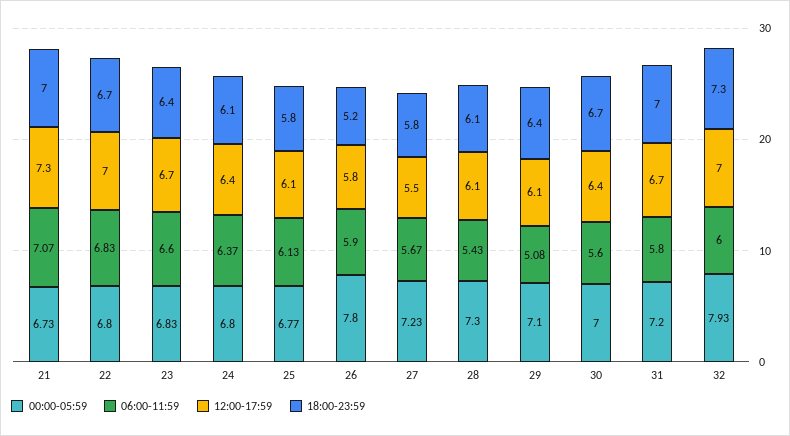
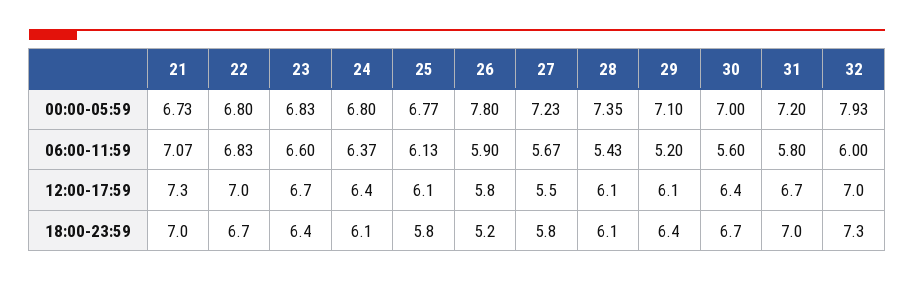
  {
    "00:00-05:59": {
      "21": 6.73,
      "22": 6.8,
      "23": 6.83,
      "24": 6.8,
      "25": 6.77,
      "26": 7.8,
      "27": 7.23,
-     "28": 7.3,
+     "28": 7.35,
      "29": 7.1,
      "30": 7,
      "31": 7.2,
      "32": 7.93
    },
    "06:00-11:59": {
      "21": 7.07,
      "22": 6.83,
      "23": 6.6,
      "24": 6.37,
      "25": 6.13,
      "26": 5.9,
      "27": 5.67,
      "28": 5.43,
-     "29": 5.08,
+     "29": 5.2,
      "30": 5.6,
      "31": 5.8,
      "32": 6
    },
    "12:00-17:59": {
      "21": 7.3,
      "22": 7,
      "23": 6.7,
      "24": 6.4,
      "25": 6.1,
      "26": 5.8,
      "27": 5.5,
      "28": 6.1,
      "29": 6.1,
      "30": 6.4,
      "31": 6.7,
      "32": 7
    },
    "18:00-23:59": {
      "21": 7,
      "22": 6.7,
      "23": 6.4,
      "24": 6.1,
      "25": 5.8,
      "26": 5.2,
      "27": 5.8,
      "28": 6.1,
      "29": 6.4,
      "30": 6.7,
      "31": 7,
      "32": 7.3
    }
  }

